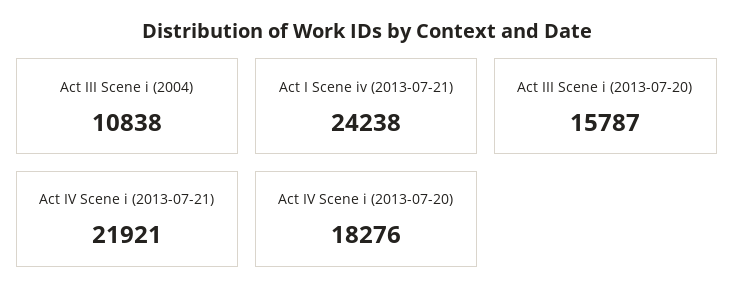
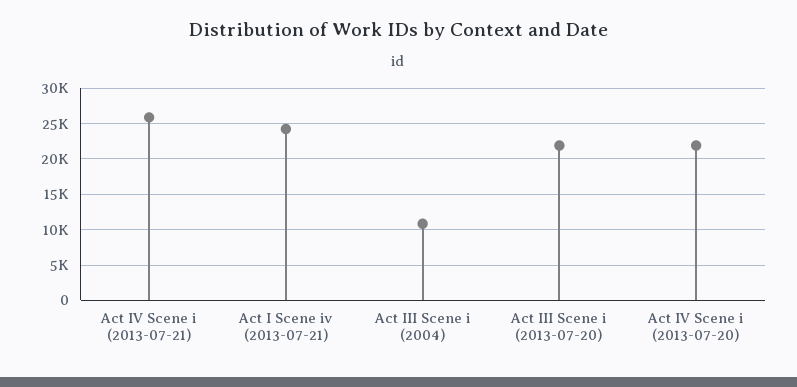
  {
    "Act III Scene i (2004)": 10838,
    "Act I Scene iv (2013-07-21)": 24238,
-   "Act III Scene i (2013-07-20)": 15787,
+   "Act III Scene i (2013-07-20)": 22000,
-   "Act IV Scene i (2013-07-21)": 21921,
+   "Act IV Scene i (2013-07-21)": 26000,
-   "Act IV Scene i (2013-07-20)": 18276
+   "Act IV Scene i (2013-07-20)": 22000
  }

